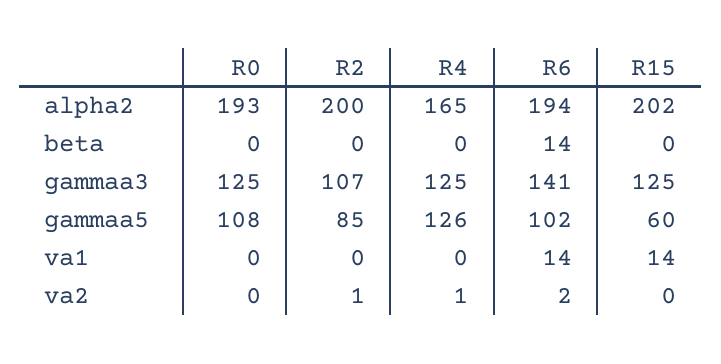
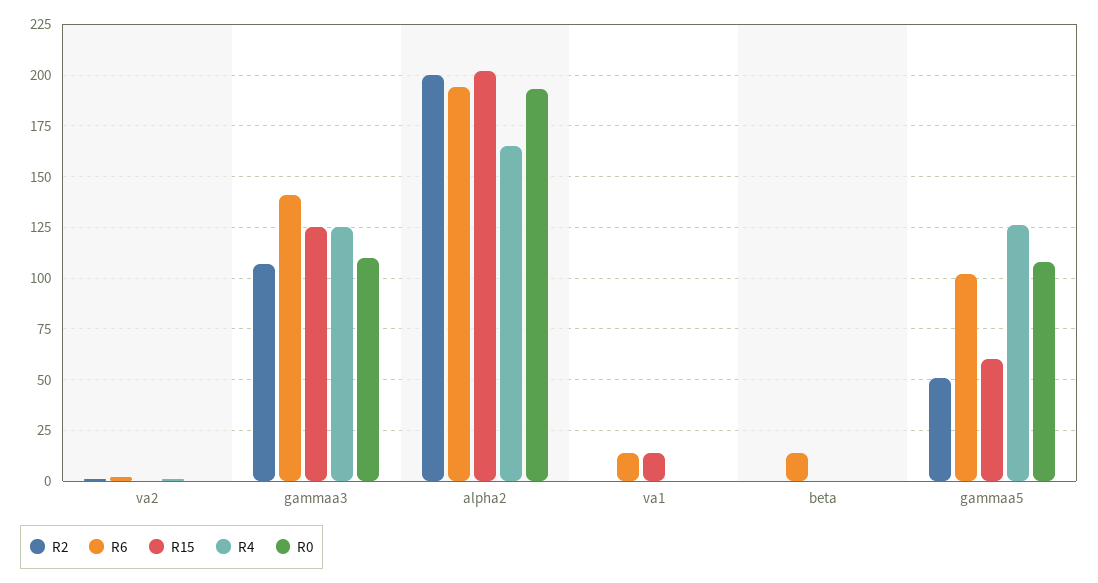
  {
    "R0": {
      "alpha2": 193,
      "beta": 0,
-     "gammaa3": 125,
+     "gammaa3": 110,
      "gammaa5": 108,
      "va1": 0,
      "va2": 0
    },
    "R2": {
      "alpha2": 200,
      "beta": 0,
      "gammaa3": 107,
-     "gammaa5": 85,
+     "gammaa5": 50,
      "va1": 0,
      "va2": 1
    },
    "R4": {
      "alpha2": 165,
      "beta": 0,
      "gammaa3": 125,
      "gammaa5": 126,
      "va1": 0,
      "va2": 1
    },
    "R6": {
      "alpha2": 194,
      "beta": 14,
      "gammaa3": 141,
      "gammaa5": 102,
      "va1": 14,
      "va2": 2
    },
    "R15": {
      "alpha2": 202,
      "beta": 0,
      "gammaa3": 125,
      "gammaa5": 60,
      "va1": 14,
      "va2": 0
    }
  }

